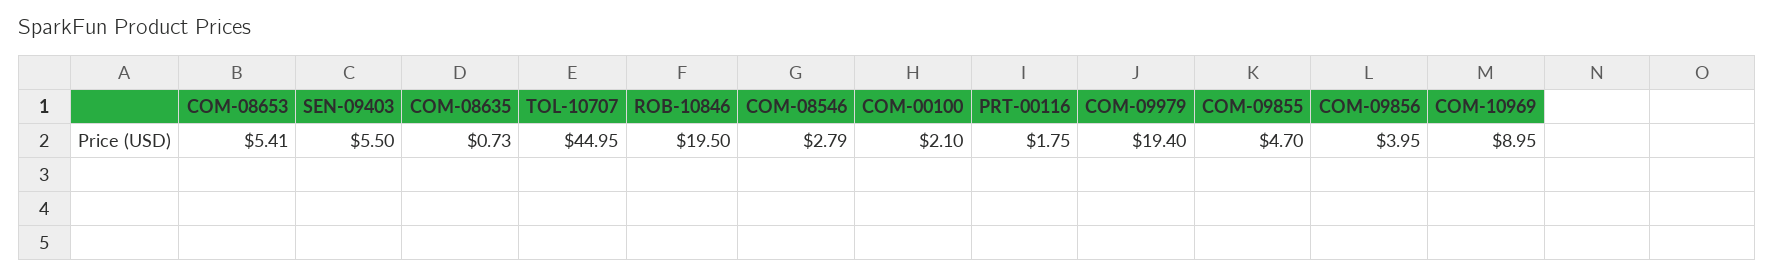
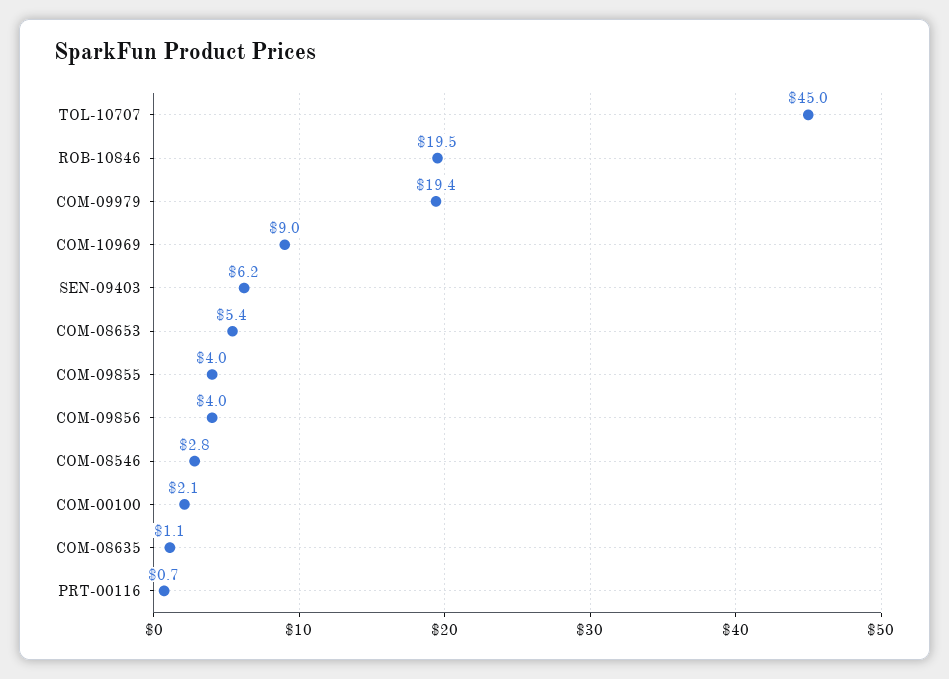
  {
    "COM-08653": 5.41,
-   "SEN-09403": 5.5,
+   "SEN-09403": 6.2,
-   "COM-08635": 0.73,
+   "COM-08635": 1.1,
    "TOL-10707": 44.95,
    "ROB-10846": 19.5,
    "COM-08546": 2.79,
    "COM-00100": 2.1,
-   "PRT-00116": 1.75,
+   "PRT-00116": 0.7,
    "COM-09979": 19.4,
-   "COM-09855": 4.7,
+   "COM-09855": 4,
    "COM-09856": 3.95,
    "COM-10969": 8.95
  }

